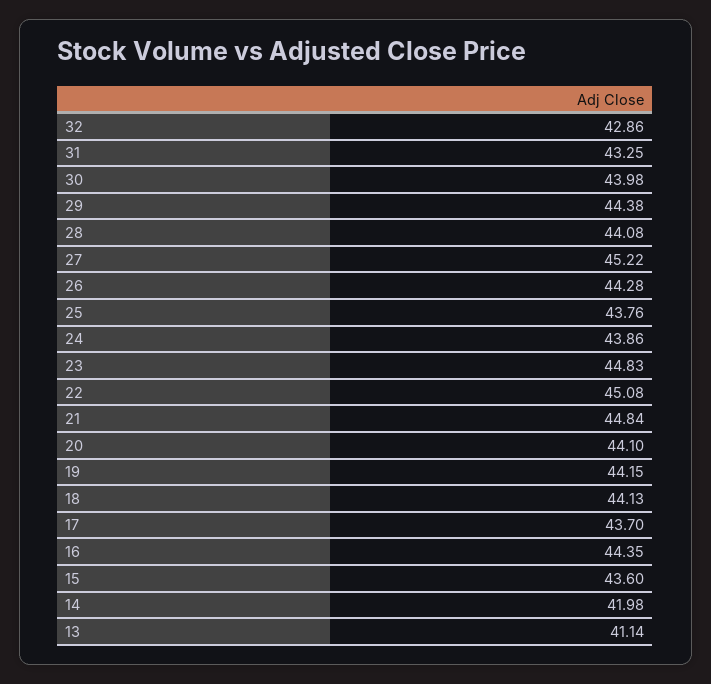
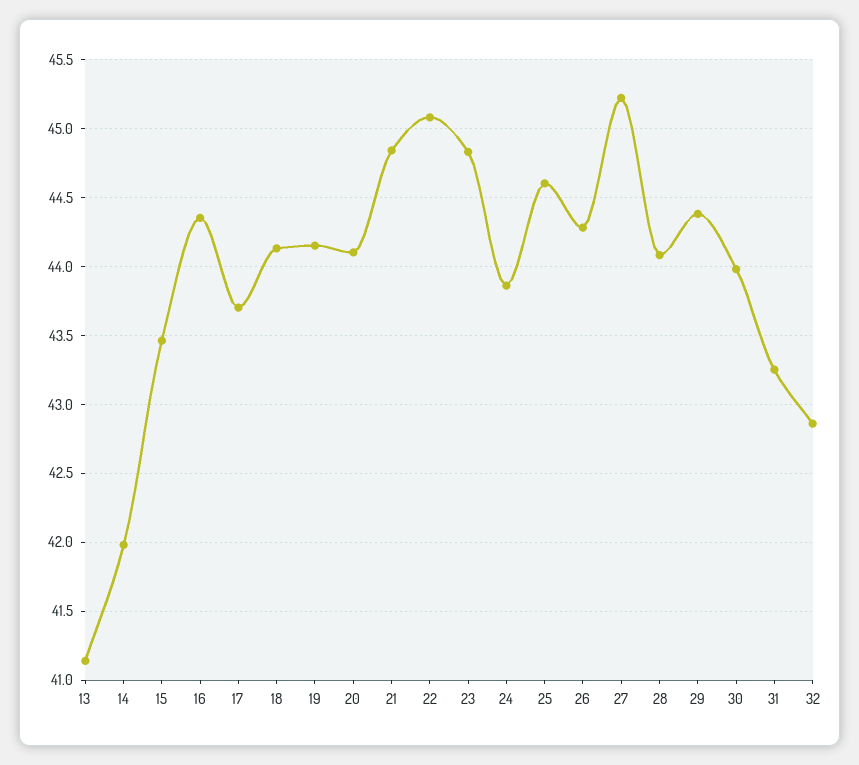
  {
    "32": 42.86,
    "31": 43.25,
    "30": 43.98,
    "29": 44.38,
    "28": 44.08,
    "27": 45.22,
    "26": 44.28,
-   "25": 43.76,
+   "25": 44.6,
    "24": 43.86,
    "23": 44.83,
    "22": 45.08,
    "21": 44.84,
    "20": 44.1,
    "19": 44.15,
    "18": 44.13,
    "17": 43.7,
    "16": 44.35,
-   "15": 43.6,
+   "15": 43.45,
    "14": 41.98,
    "13": 41.14
  }

